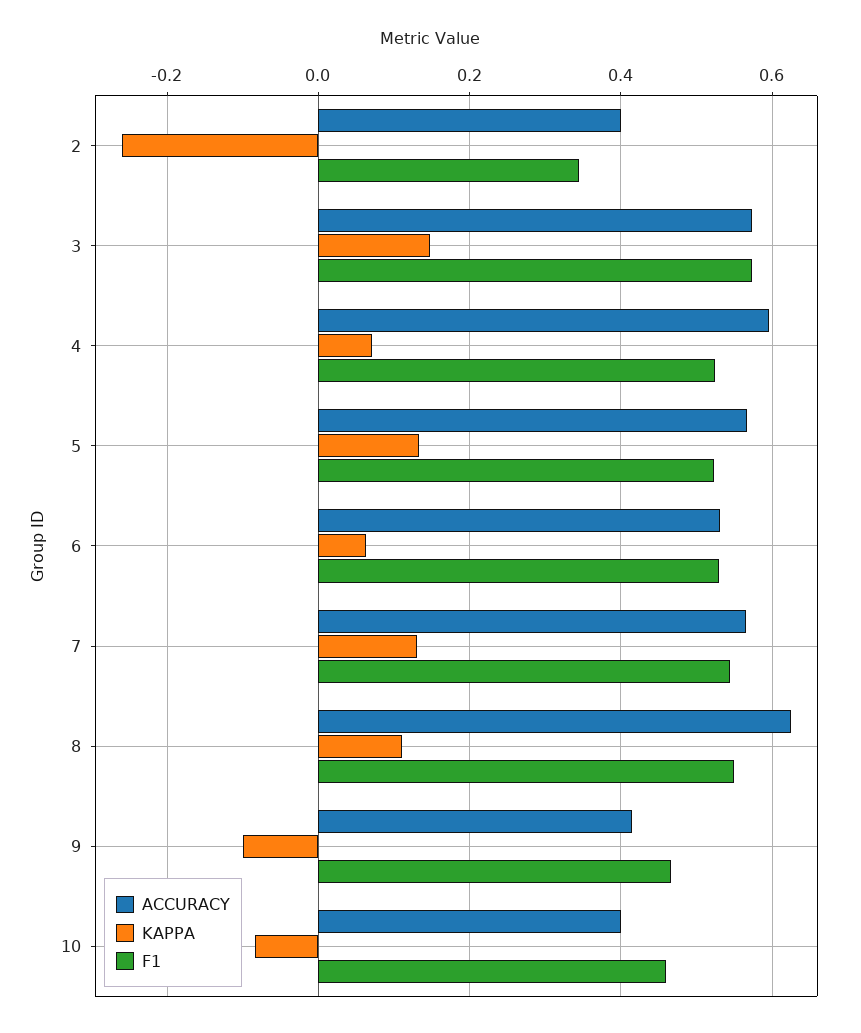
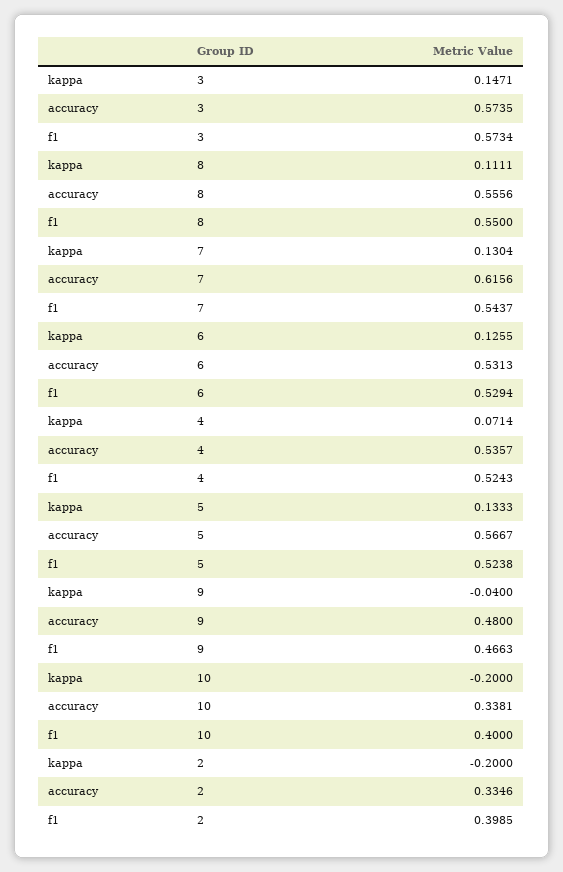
  {
    "ACCURACY": {
-     "2": 0.4,
+     "2": 0.3346,
      "3": 0.5735,
-     "4": 0.6,
+     "4": 0.5357,
      "5": 0.5667,
      "6": 0.5313,
-     "7": 0.56,
+     "7": 0.6156,
-     "8": 0.62,
+     "8": 0.5556,
-     "9": 0.42,
+     "9": 0.48,
-     "10": 0.4
+     "10": 0.3381
    },
    "KAPPA": {
-     "2": -0.26,
+     "2": -0.2,
      "3": 0.1471,
      "4": 0.0714,
      "5": 0.1333,
-     "6": 0.06,
+     "6": 0.1255,
      "7": 0.1304,
      "8": 0.1111,
-     "9": -0.1,
+     "9": -0.04,
-     "10": -0.08
+     "10": -0.2
    },
    "F1": {
-     "2": 0.34,
+     "2": 0.3985,
      "3": 0.5734,
      "4": 0.5243,
      "5": 0.5238,
      "6": 0.5294,
      "7": 0.5437,
      "8": 0.55,
      "9": 0.4663,
-     "10": 0.46
+     "10": 0.4
    }
  }

